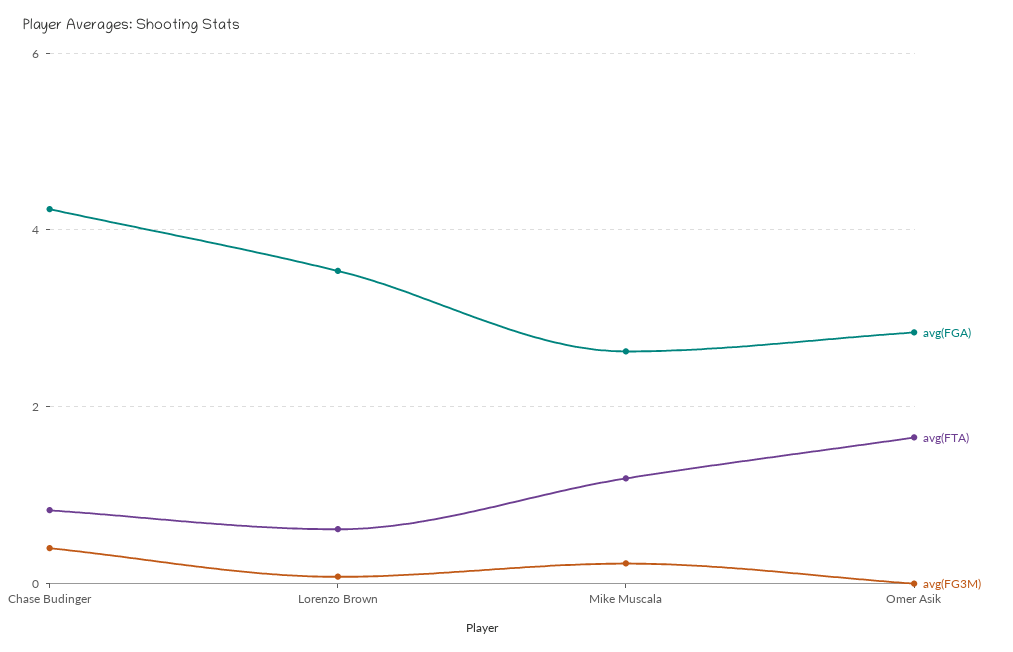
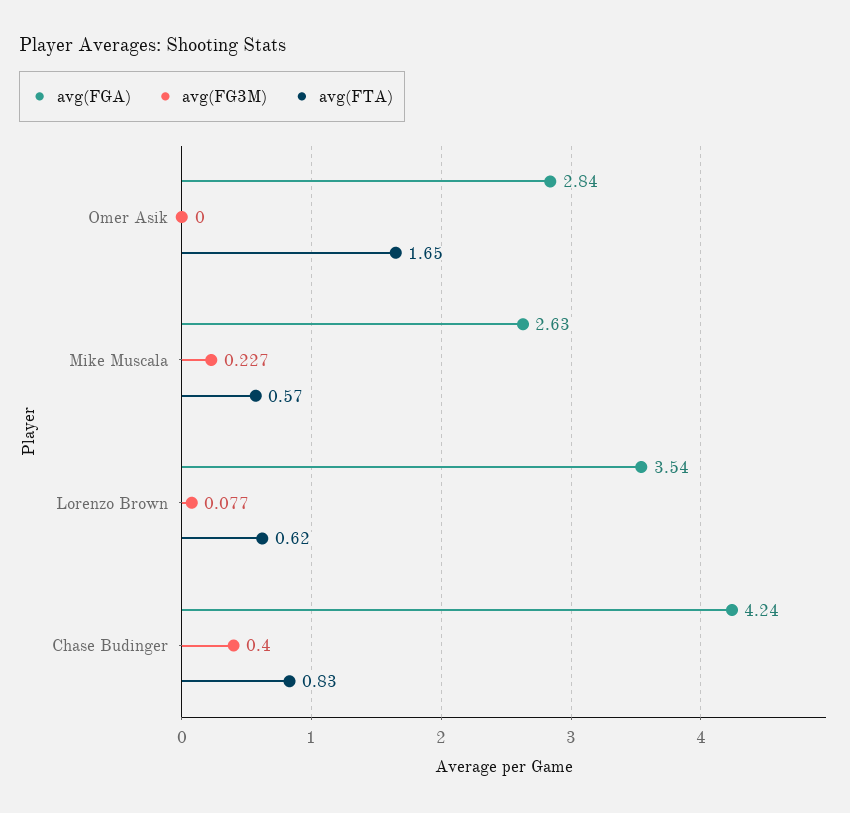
  {
    "avg(FGA)": {
      "Chase Budinger": 4.24,
      "Lorenzo Brown": 3.54,
      "Mike Muscala": 2.63,
      "Omer Asik": 2.84
    },
    "avg(FTA)": {
      "Chase Budinger": 0.83,
      "Lorenzo Brown": 0.62,
-     "Mike Muscala": 1.2,
+     "Mike Muscala": 0.57,
      "Omer Asik": 1.65
    },
    "avg(FG3M)": {
      "Chase Budinger": 0.4,
      "Lorenzo Brown": 0.077,
      "Mike Muscala": 0.227,
      "Omer Asik": 0
    }
  }

